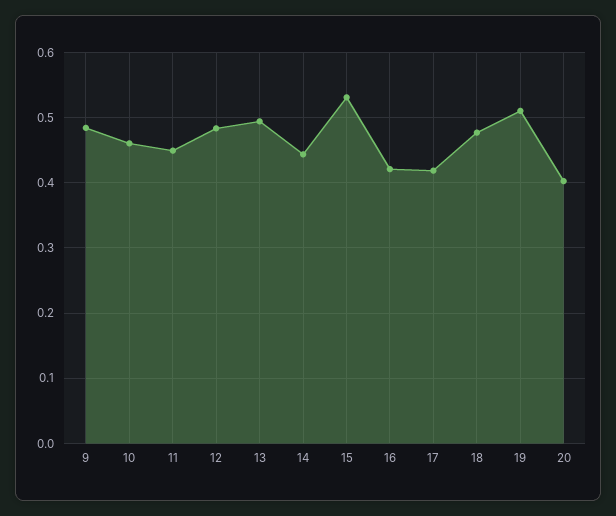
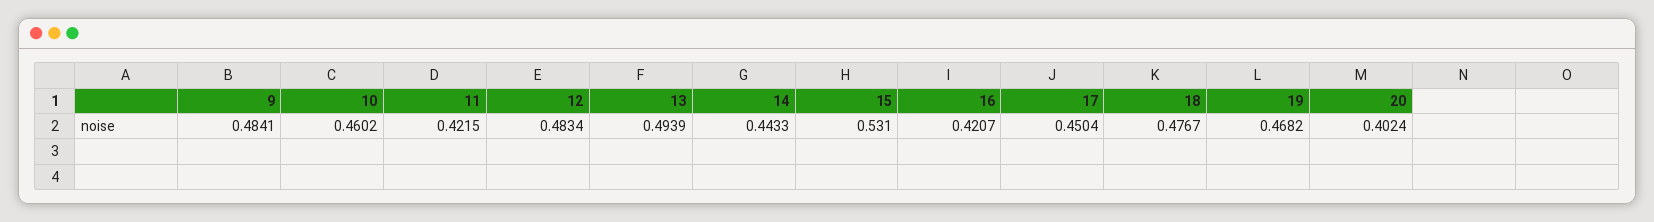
  {
    "9": 0.4841,
    "10": 0.4602,
-   "11": 0.45,
+   "11": 0.4215,
    "12": 0.4834,
    "13": 0.4939,
    "14": 0.4433,
    "15": 0.531,
    "16": 0.4207,
-   "17": 0.42,
+   "17": 0.4504,
    "18": 0.4767,
-   "19": 0.51,
+   "19": 0.4682,
    "20": 0.4024
  }

